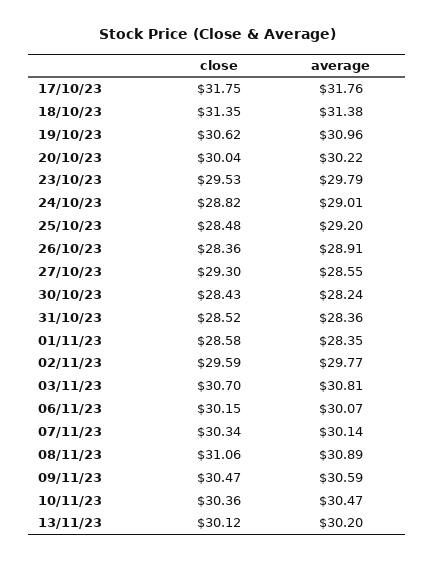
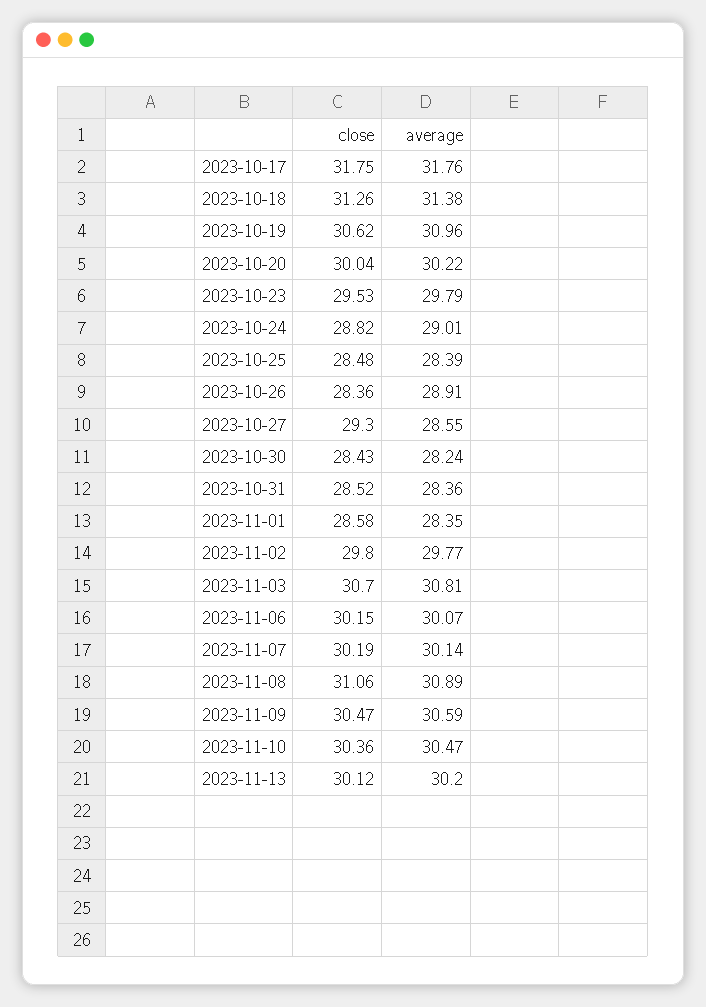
  {
    "close": {
      "17/10/23": 31.75,
-     "18/10/23": 31.35,
+     "18/10/23": 31.26,
      "19/10/23": 30.62,
      "20/10/23": 30.04,
      "23/10/23": 29.53,
      "24/10/23": 28.82,
      "25/10/23": 28.48,
      "26/10/23": 28.36,
      "27/10/23": 29.3,
      "30/10/23": 28.43,
      "31/10/23": 28.52,
      "01/11/23": 28.58,
-     "02/11/23": 29.59,
+     "02/11/23": 29.8,
      "03/11/23": 30.7,
      "06/11/23": 30.15,
-     "07/11/23": 30.34,
+     "07/11/23": 30.19,
      "08/11/23": 31.06,
      "09/11/23": 30.47,
      "10/11/23": 30.36,
      "13/11/23": 30.12
    },
    "average": {
      "17/10/23": 31.76,
      "18/10/23": 31.38,
      "19/10/23": 30.96,
      "20/10/23": 30.22,
      "23/10/23": 29.79,
      "24/10/23": 29.01,
-     "25/10/23": 29.2,
+     "25/10/23": 28.39,
      "26/10/23": 28.91,
      "27/10/23": 28.55,
      "30/10/23": 28.24,
      "31/10/23": 28.36,
      "01/11/23": 28.35,
      "02/11/23": 29.77,
      "03/11/23": 30.81,
      "06/11/23": 30.07,
      "07/11/23": 30.14,
      "08/11/23": 30.89,
      "09/11/23": 30.59,
      "10/11/23": 30.47,
      "13/11/23": 30.2
    }
  }

